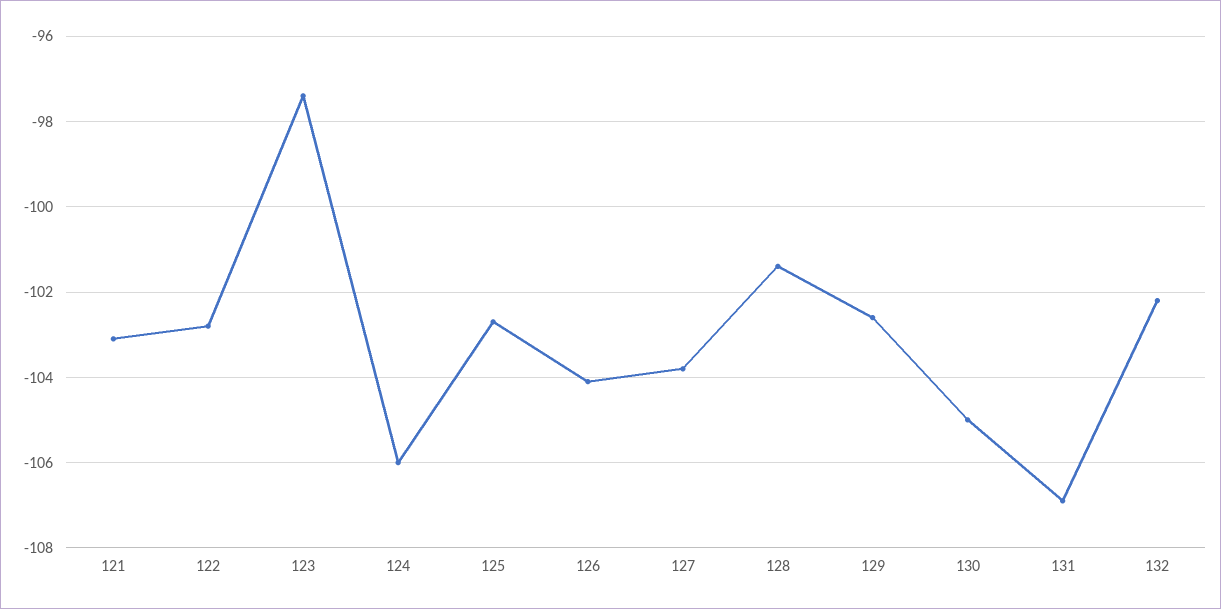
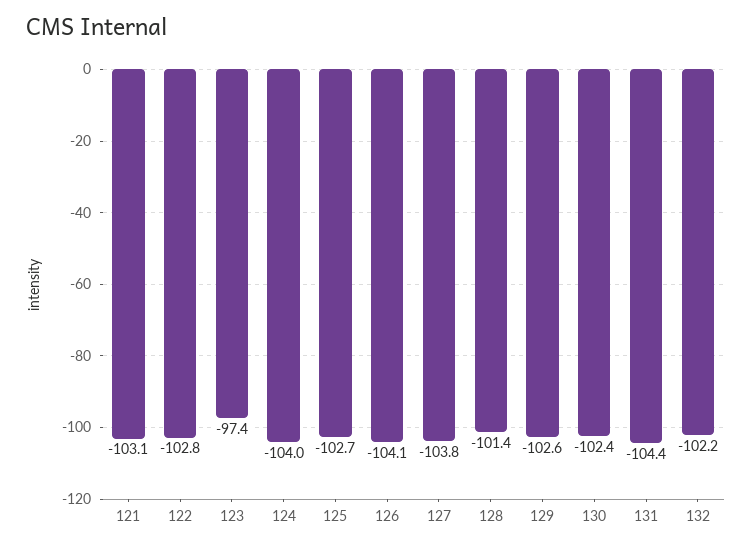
  {
    "121": -103.1,
    "122": -102.8,
    "123": -97.4,
-   "124": -106,
+   "124": -104,
    "125": -102.7,
    "126": -104.1,
    "127": -103.8,
    "128": -101.4,
    "129": -102.6,
-   "130": -105,
+   "130": -102.4,
-   "131": -107,
+   "131": -104.4,
    "132": -102.2
  }

